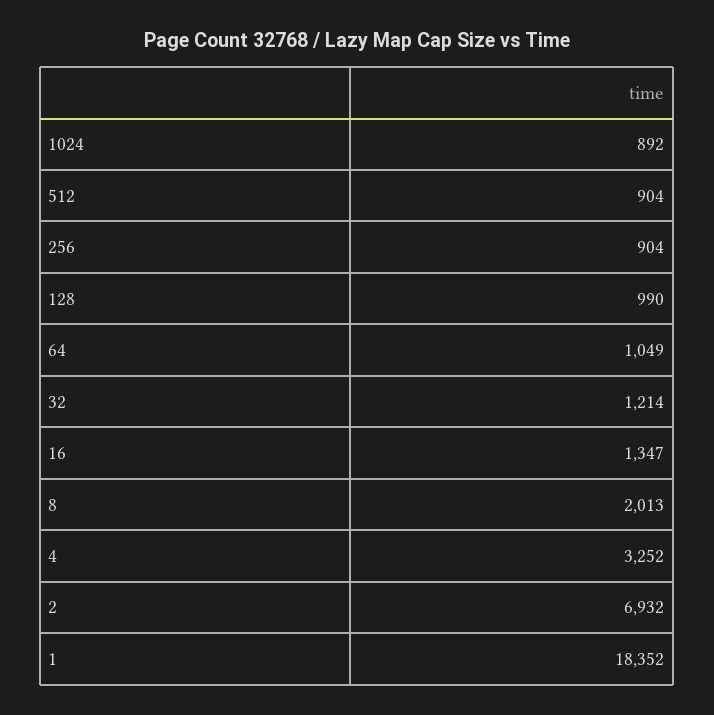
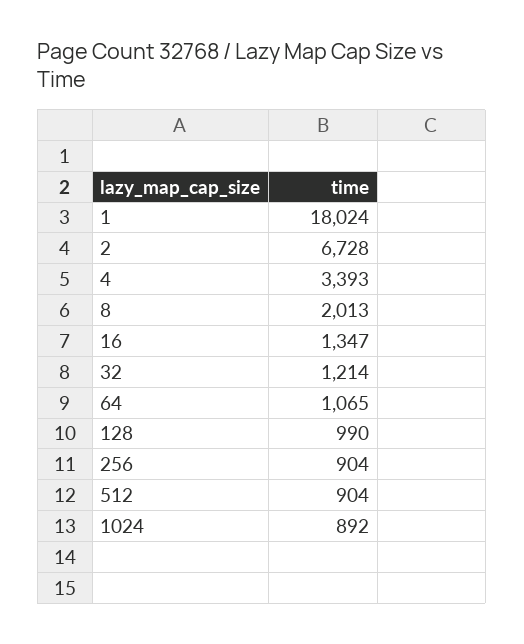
  {
    "1024": 892,
    "512": 904,
    "256": 904,
    "128": 990,
-   "64": 1049,
+   "64": 1065,
    "32": 1214,
    "16": 1347,
    "8": 2013,
-   "4": 3252,
+   "4": 3393,
-   "2": 6932,
+   "2": 6728,
-   "1": 18352
+   "1": 18024
  }

